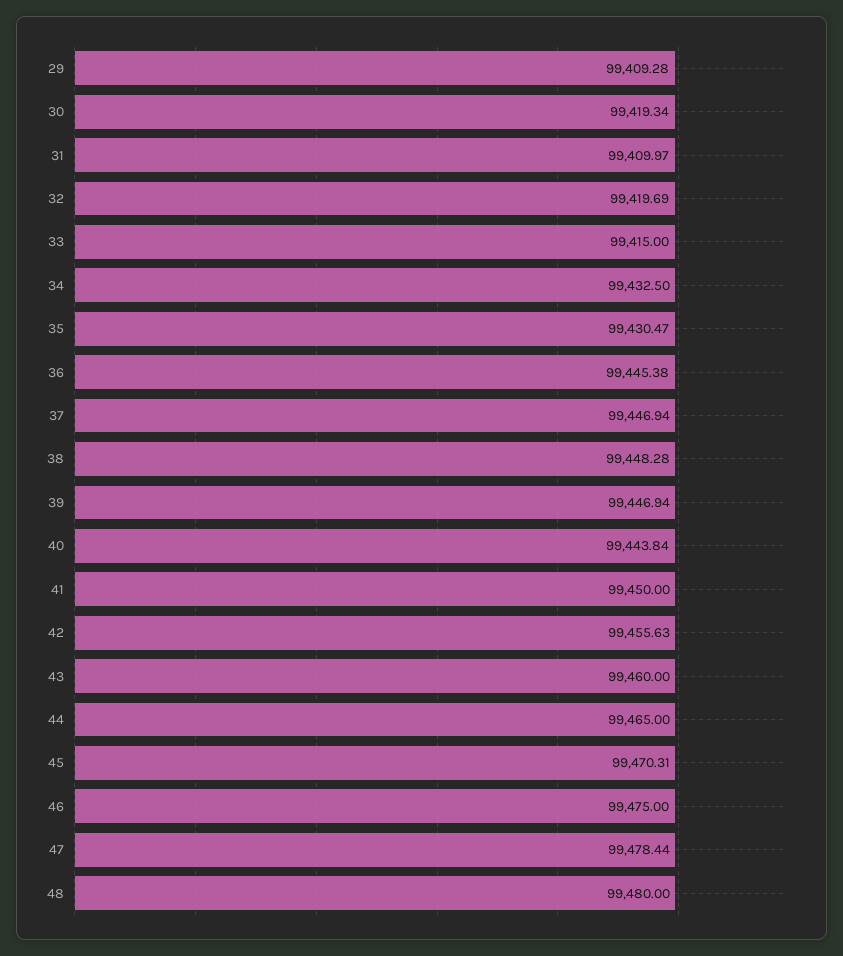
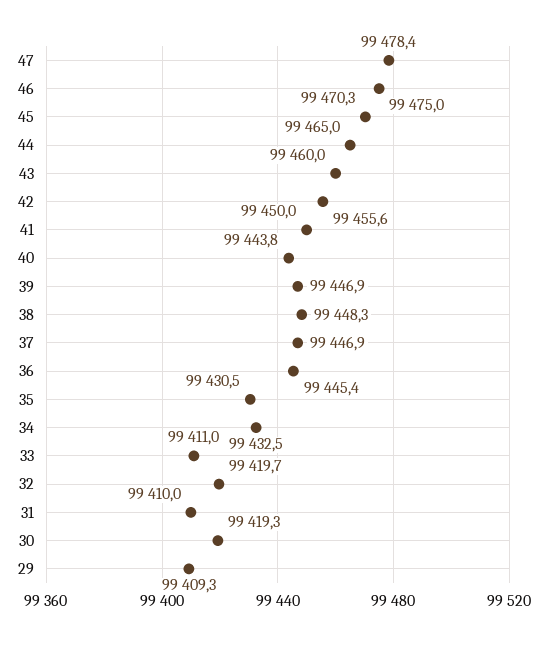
  {
    "29": 99409.28,
    "30": 99419.34,
    "31": 99409.97,
    "32": 99419.69,
-   "33": 99415,
+   "33": 99411,
    "34": 99432.5,
    "35": 99430.47,
    "36": 99445.38,
    "37": 99446.94,
    "38": 99448.28,
    "39": 99446.94,
    "40": 99443.84,
    "41": 99450,
    "42": 99455.63,
    "43": 99460,
    "44": 99465,
    "45": 99470.31,
    "46": 99475,
-   "47": 99478.44,
+   "47": 99478.44
-   "48": 99480
  }

